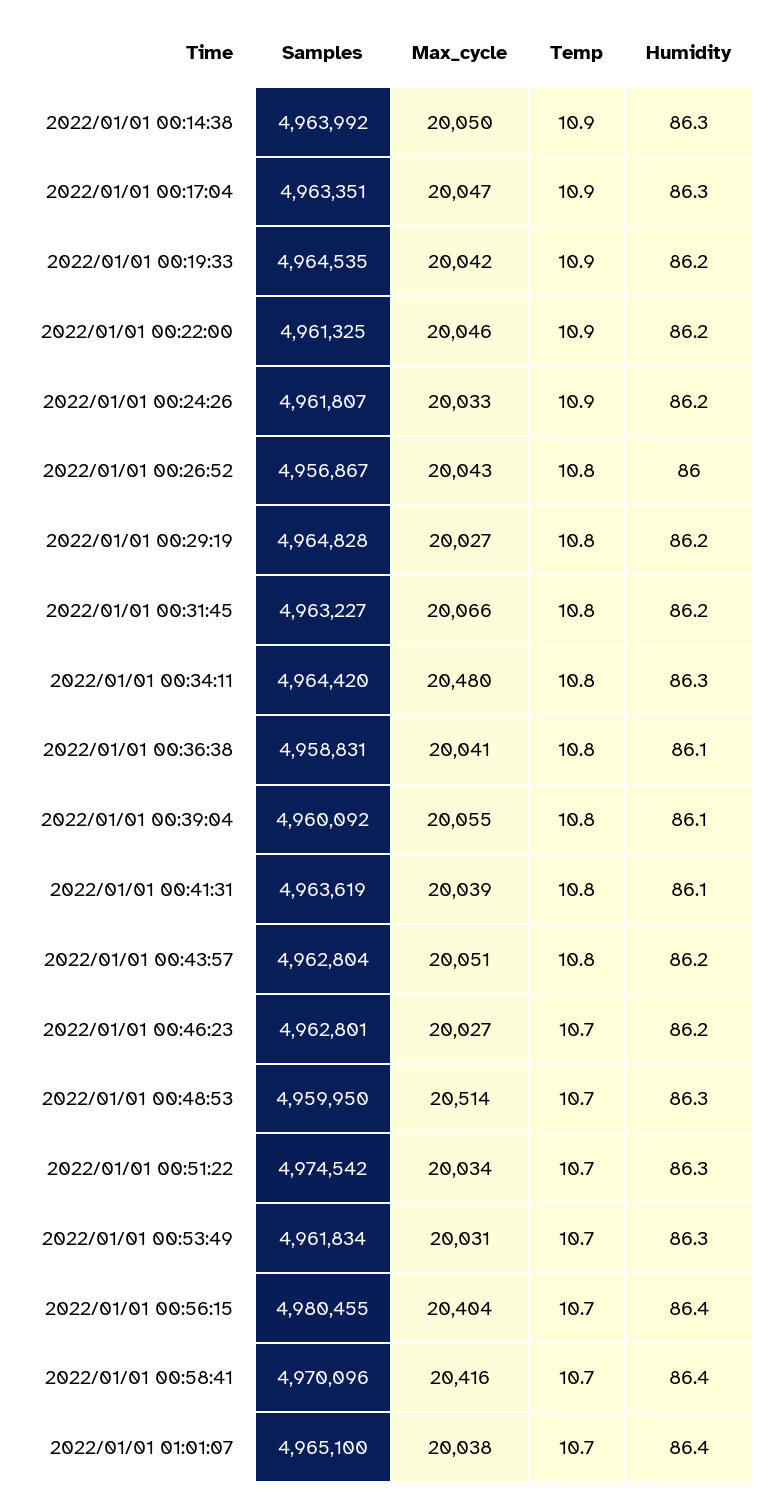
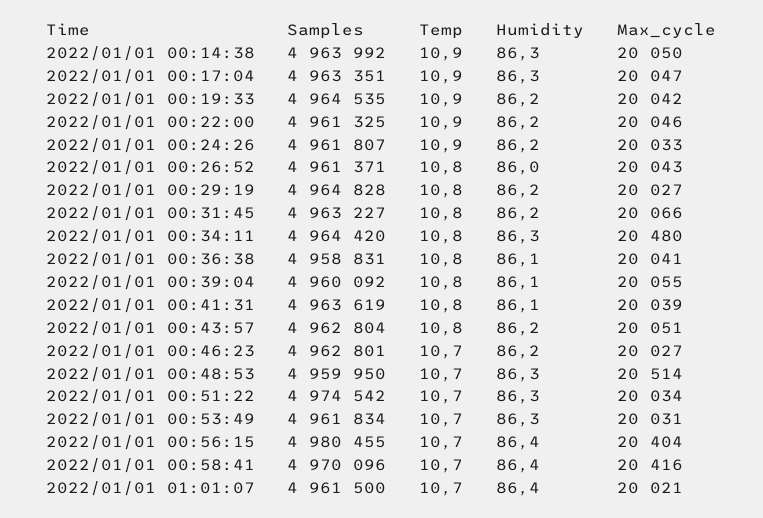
  {
    "Samples": {
      "2022/01/01 00:14:38": 4963992,
      "2022/01/01 00:17:04": 4963351,
      "2022/01/01 00:19:33": 4964535,
      "2022/01/01 00:22:00": 4961325,
      "2022/01/01 00:24:26": 4961807,
-     "2022/01/01 00:26:52": 4956867,
+     "2022/01/01 00:26:52": 4961371,
      "2022/01/01 00:29:19": 4964828,
      "2022/01/01 00:31:45": 4963227,
      "2022/01/01 00:34:11": 4964420,
      "2022/01/01 00:36:38": 4958831,
      "2022/01/01 00:39:04": 4960092,
      "2022/01/01 00:41:31": 4963619,
      "2022/01/01 00:43:57": 4962804,
      "2022/01/01 00:46:23": 4962801,
      "2022/01/01 00:48:53": 4959950,
      "2022/01/01 00:51:22": 4974542,
      "2022/01/01 00:53:49": 4961834,
      "2022/01/01 00:56:15": 4980455,
      "2022/01/01 00:58:41": 4970096,
-     "2022/01/01 01:01:07": 4965100
+     "2022/01/01 01:01:07": 4961500
    },
    "Max_cycle": {
      "2022/01/01 00:14:38": 20050,
      "2022/01/01 00:17:04": 20047,
      "2022/01/01 00:19:33": 20042,
      "2022/01/01 00:22:00": 20046,
      "2022/01/01 00:24:26": 20033,
      "2022/01/01 00:26:52": 20043,
      "2022/01/01 00:29:19": 20027,
      "2022/01/01 00:31:45": 20066,
      "2022/01/01 00:34:11": 20480,
      "2022/01/01 00:36:38": 20041,
      "2022/01/01 00:39:04": 20055,
      "2022/01/01 00:41:31": 20039,
      "2022/01/01 00:43:57": 20051,
      "2022/01/01 00:46:23": 20027,
      "2022/01/01 00:48:53": 20514,
      "2022/01/01 00:51:22": 20034,
      "2022/01/01 00:53:49": 20031,
      "2022/01/01 00:56:15": 20404,
      "2022/01/01 00:58:41": 20416,
-     "2022/01/01 01:01:07": 20038
+     "2022/01/01 01:01:07": 20021
    },
    "Temp": {
      "2022/01/01 00:14:38": 10.9,
      "2022/01/01 00:17:04": 10.9,
      "2022/01/01 00:19:33": 10.9,
      "2022/01/01 00:22:00": 10.9,
      "2022/01/01 00:24:26": 10.9,
      "2022/01/01 00:26:52": 10.8,
      "2022/01/01 00:29:19": 10.8,
      "2022/01/01 00:31:45": 10.8,
      "2022/01/01 00:34:11": 10.8,
      "2022/01/01 00:36:38": 10.8,
      "2022/01/01 00:39:04": 10.8,
      "2022/01/01 00:41:31": 10.8,
      "2022/01/01 00:43:57": 10.8,
      "2022/01/01 00:46:23": 10.7,
      "2022/01/01 00:48:53": 10.7,
      "2022/01/01 00:51:22": 10.7,
      "2022/01/01 00:53:49": 10.7,
      "2022/01/01 00:56:15": 10.7,
      "2022/01/01 00:58:41": 10.7,
      "2022/01/01 01:01:07": 10.7
    },
    "Humidity": {
      "2022/01/01 00:14:38": 86.3,
      "2022/01/01 00:17:04": 86.3,
      "2022/01/01 00:19:33": 86.2,
      "2022/01/01 00:22:00": 86.2,
      "2022/01/01 00:24:26": 86.2,
      "2022/01/01 00:26:52": 86,
      "2022/01/01 00:29:19": 86.2,
      "2022/01/01 00:31:45": 86.2,
      "2022/01/01 00:34:11": 86.3,
      "2022/01/01 00:36:38": 86.1,
      "2022/01/01 00:39:04": 86.1,
      "2022/01/01 00:41:31": 86.1,
      "2022/01/01 00:43:57": 86.2,
      "2022/01/01 00:46:23": 86.2,
      "2022/01/01 00:48:53": 86.3,
      "2022/01/01 00:51:22": 86.3,
      "2022/01/01 00:53:49": 86.3,
      "2022/01/01 00:56:15": 86.4,
      "2022/01/01 00:58:41": 86.4,
      "2022/01/01 01:01:07": 86.4
    }
  }

